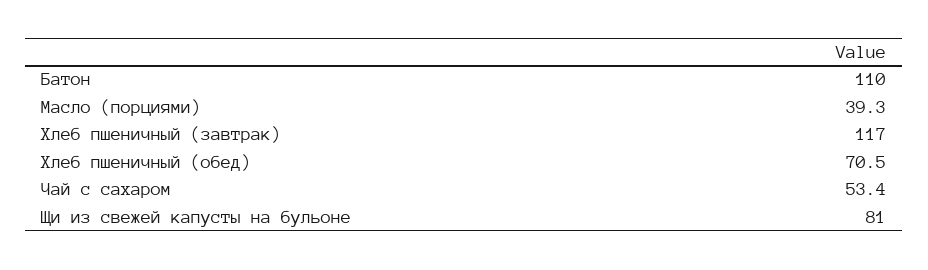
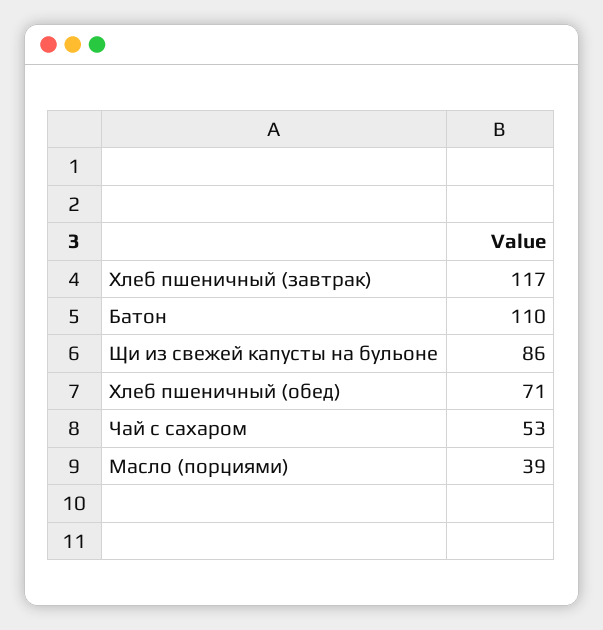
  {
    "Батон": 110,
    "Масло (порциями)": 39.3,
    "Хлеб пшеничный (завтрак)": 117,
    "Хлеб пшеничный (обед)": 70.5,
    "Чай с сахаром": 53.4,
-   "Щи из свежей капусты на бульоне": 81
+   "Щи из свежей капусты на бульоне": 86
  }

